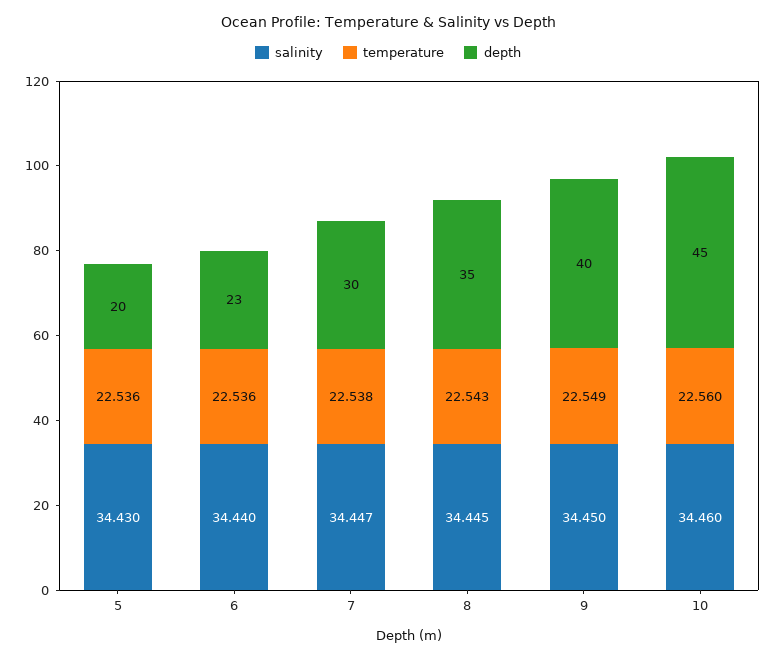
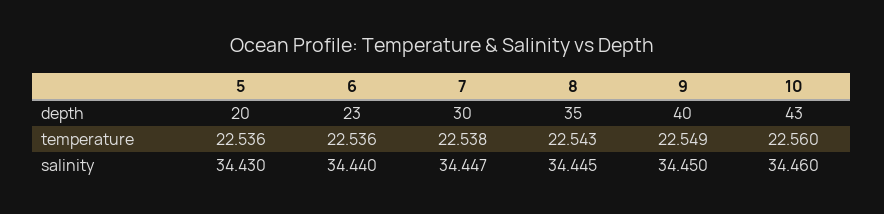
  {
    "salinity": {
      "5": 34.43,
      "6": 34.44,
      "7": 34.447,
      "8": 34.445,
      "9": 34.45,
      "10": 34.46
    },
    "temperature": {
      "5": 22.536,
      "6": 22.536,
      "7": 22.538,
      "8": 22.543,
      "9": 22.549,
      "10": 22.56
    },
    "depth": {
      "5": 20,
      "6": 23,
      "7": 30,
      "8": 35,
      "9": 40,
-     "10": 45
+     "10": 43
    }
  }

